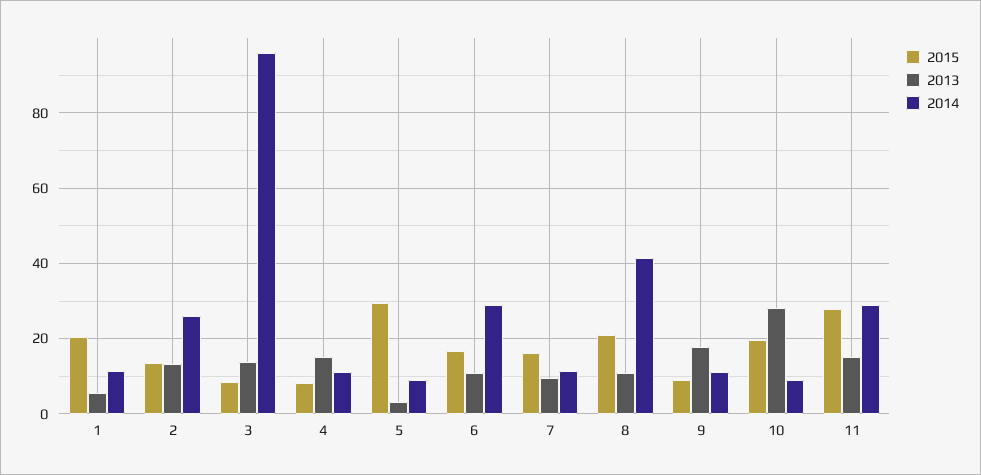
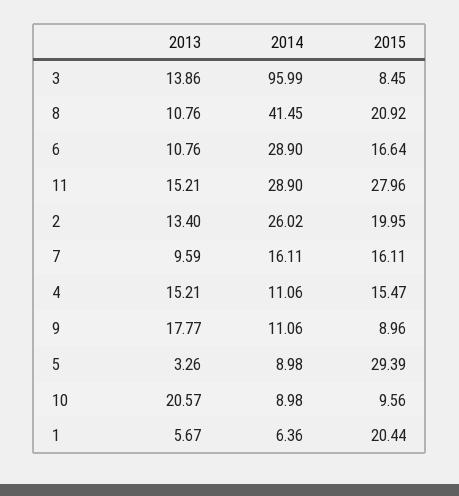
  {
    "2015": {
      "1": 20.44,
-     "2": 14,
+     "2": 19.95,
      "3": 8.45,
-     "4": 8,
+     "4": 15.47,
      "5": 29.39,
      "6": 16.64,
      "7": 16.11,
      "8": 20.92,
      "9": 8.96,
-     "10": 20,
+     "10": 9.56,
      "11": 27.96
    },
    "2013": {
      "1": 5.67,
      "2": 13.4,
      "3": 13.86,
      "4": 15.21,
      "5": 3.26,
      "6": 10.76,
      "7": 9.59,
      "8": 10.76,
      "9": 17.77,
-     "10": 28,
+     "10": 20.57,
      "11": 15.21
    },
    "2014": {
-     "1": 12,
+     "1": 6.36,
      "2": 26.02,
      "3": 95.99,
      "4": 11.06,
      "5": 8.98,
      "6": 28.9,
-     "7": 12,
+     "7": 16.11,
      "8": 41.45,
      "9": 11.06,
      "10": 8.98,
      "11": 28.9
    }
  }

